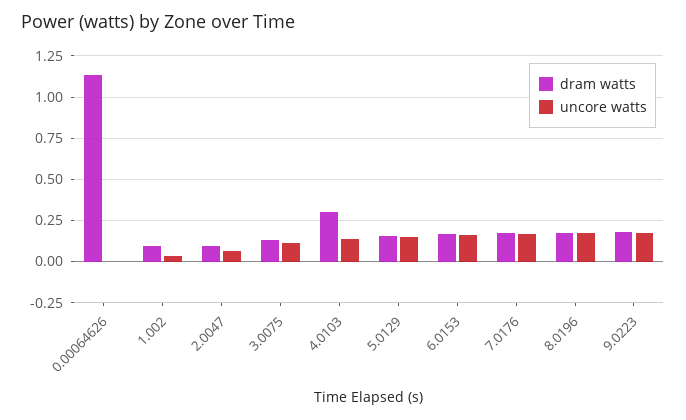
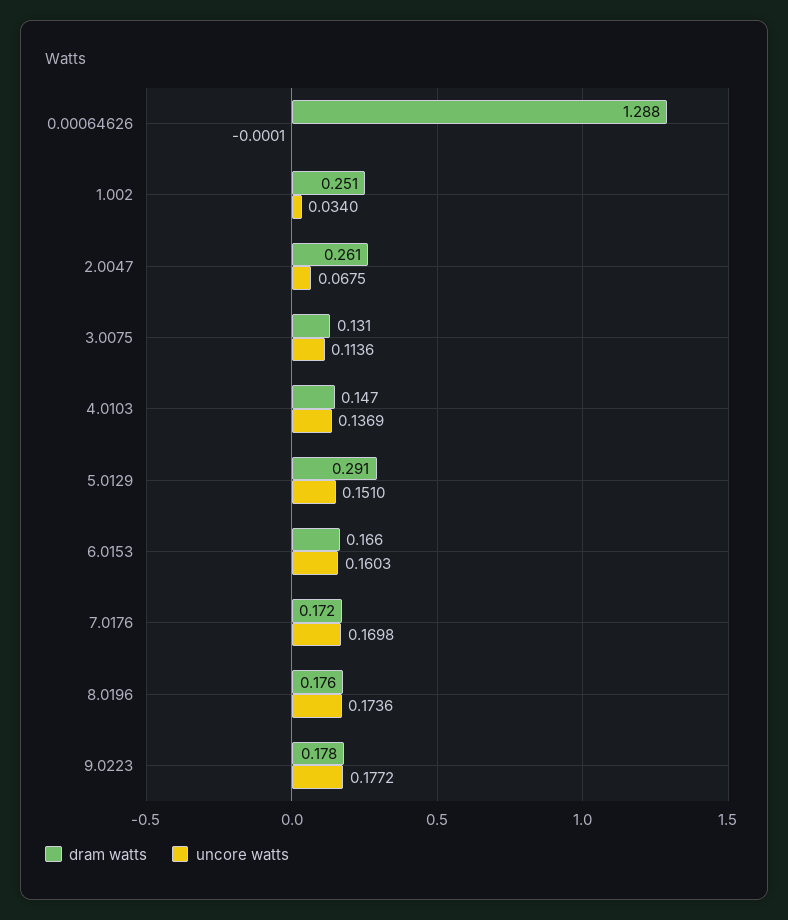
  {
    "dram watts": {
-     "0.00064626": 1.15,
+     "0.00064626": 1.288,
-     "1.002": 0.1,
+     "1.002": 0.251,
-     "2.0047": 0.1,
+     "2.0047": 0.261,
      "3.0075": 0.131,
-     "4.0103": 0.3,
+     "4.0103": 0.147,
-     "5.0129": 0.15,
+     "5.0129": 0.291,
      "6.0153": 0.166,
      "7.0176": 0.172,
      "8.0196": 0.176,
      "9.0223": 0.178
    },
    "uncore watts": {
      "0.00064626": -0.0001,
      "1.002": 0.034,
      "2.0047": 0.0675,
      "3.0075": 0.1136,
      "4.0103": 0.1369,
      "5.0129": 0.151,
      "6.0153": 0.1603,
      "7.0176": 0.1698,
      "8.0196": 0.1736,
      "9.0223": 0.1772
    }
  }

